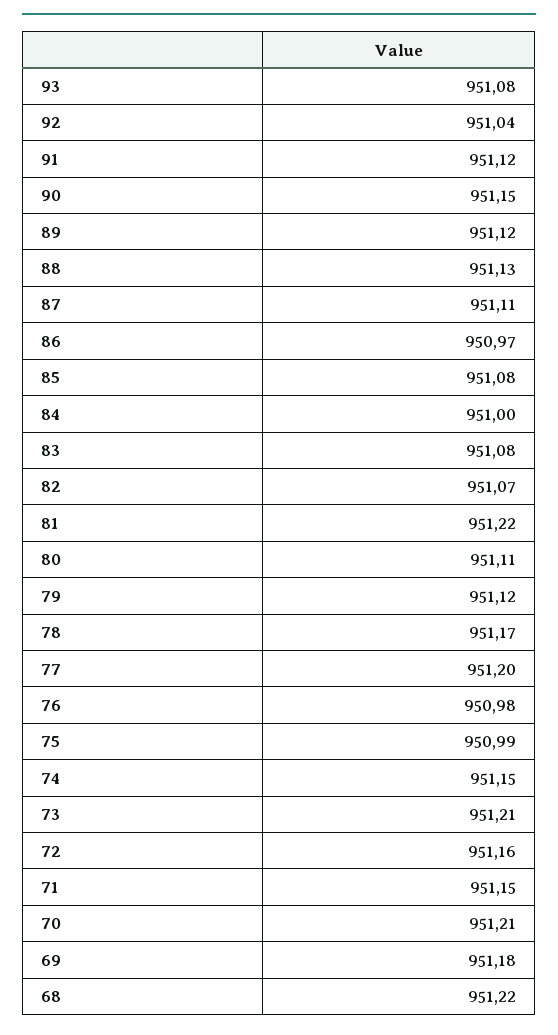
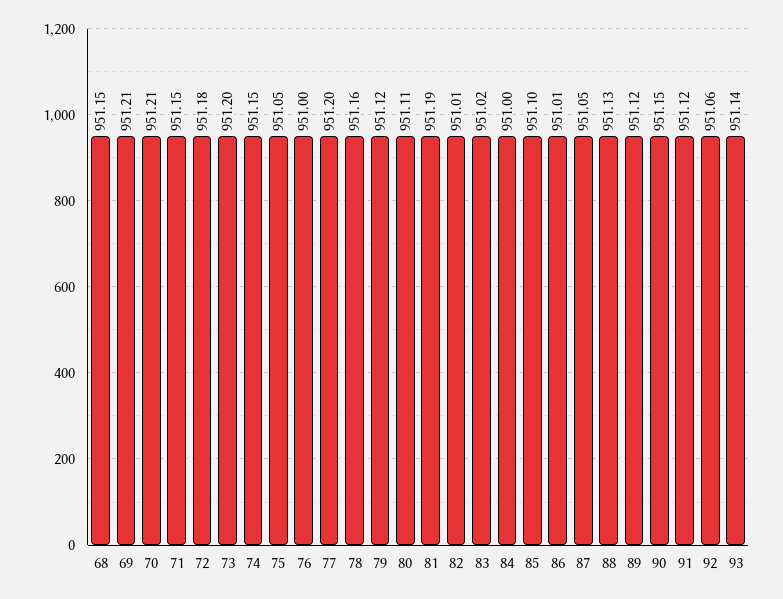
  {
-   "93": 951.08,
+   "93": 951.14,
-   "92": 951.04,
+   "92": 951.06,
    "91": 951.12,
    "90": 951.15,
    "89": 951.12,
    "88": 951.13,
-   "87": 951.11,
+   "87": 951.05,
-   "86": 950.97,
+   "86": 951.01,
-   "85": 951.08,
+   "85": 951.1,
    "84": 951,
-   "83": 951.08,
+   "83": 951.02,
-   "82": 951.07,
+   "82": 951.01,
-   "81": 951.22,
+   "81": 951.19,
    "80": 951.11,
    "79": 951.12,
-   "78": 951.17,
+   "78": 951.16,
    "77": 951.2,
-   "76": 950.98,
+   "76": 951,
-   "75": 950.99,
+   "75": 951.05,
    "74": 951.15,
-   "73": 951.21,
+   "73": 951.2,
-   "72": 951.16,
+   "72": 951.18,
    "71": 951.15,
    "70": 951.21,
-   "69": 951.18,
+   "69": 951.21,
-   "68": 951.22
+   "68": 951.15
  }

